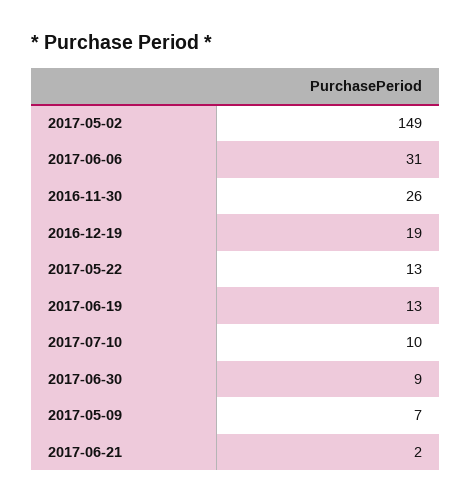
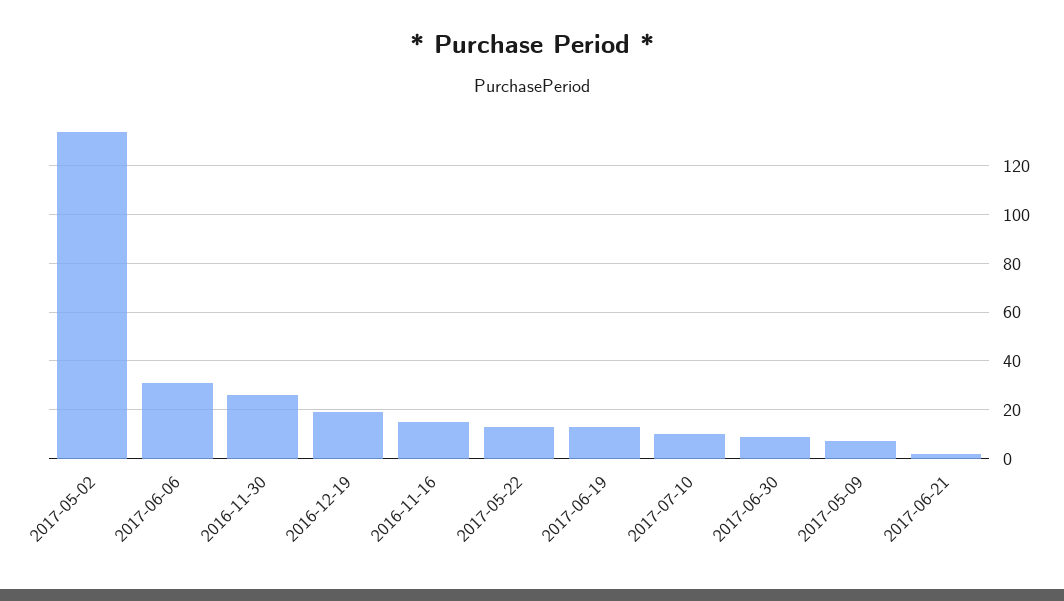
  {
-   "2017-05-02": 149,
+   "2017-05-02": 135,
    "2017-06-06": 31,
    "2016-11-30": 26,
    "2016-12-19": 19,
    "2017-05-22": 13,
    "2017-06-19": 13,
    "2017-07-10": 10,
    "2017-06-30": 9,
    "2017-05-09": 7,
-   "2017-06-21": 2
+   "2017-06-21": 2,
+   "2016-11-16": 15
  }

